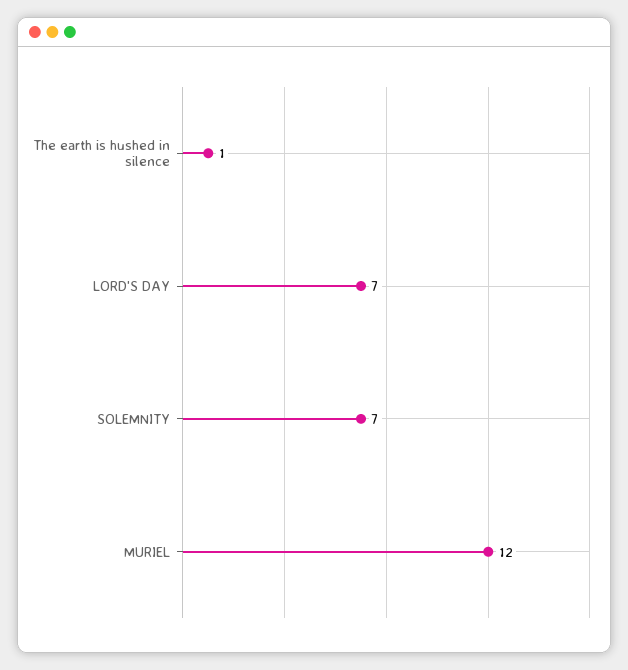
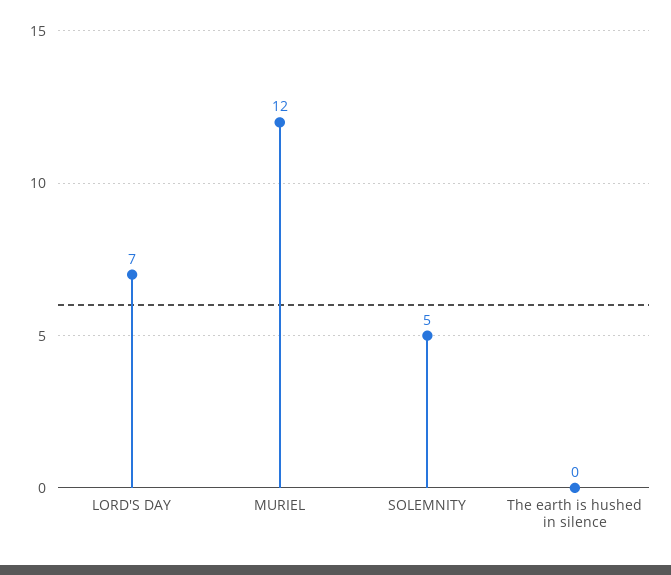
  {
-   "The earth is hushed in silence": 1,
+   "The earth is hushed in silence": 0,
    "LORD'S DAY": 7,
-   "SOLEMNITY": 7,
+   "SOLEMNITY": 5,
    "MURIEL": 12
  }

